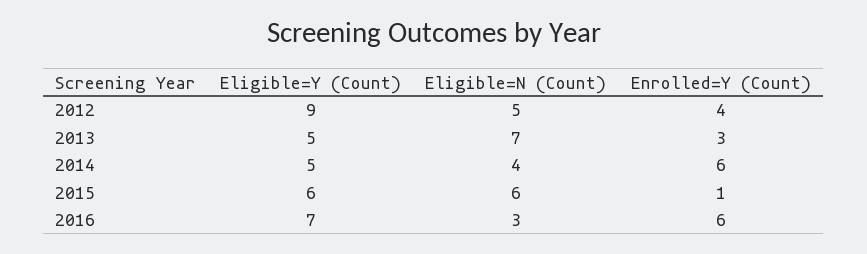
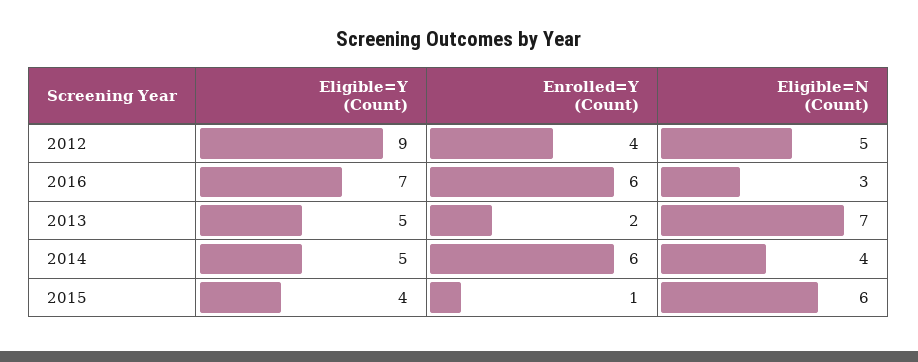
  {
    "Eligible=Y (Count)": {
      "2012": 9,
      "2013": 5,
      "2014": 5,
-     "2015": 6,
+     "2015": 4,
      "2016": 7
    },
    "Eligible=N (Count)": {
      "2012": 5,
      "2013": 7,
      "2014": 4,
      "2015": 6,
      "2016": 3
    },
    "Enrolled=Y (Count)": {
      "2012": 4,
-     "2013": 3,
+     "2013": 2,
      "2014": 6,
      "2015": 1,
      "2016": 6
    }
  }

